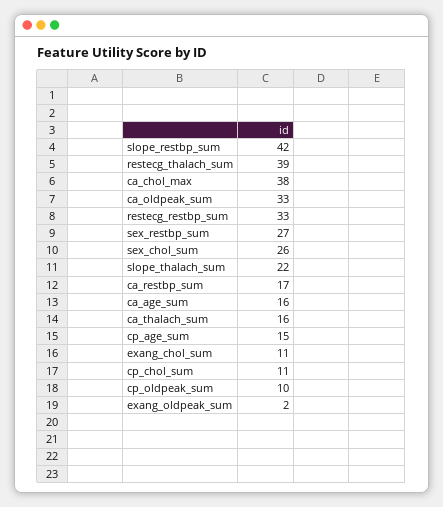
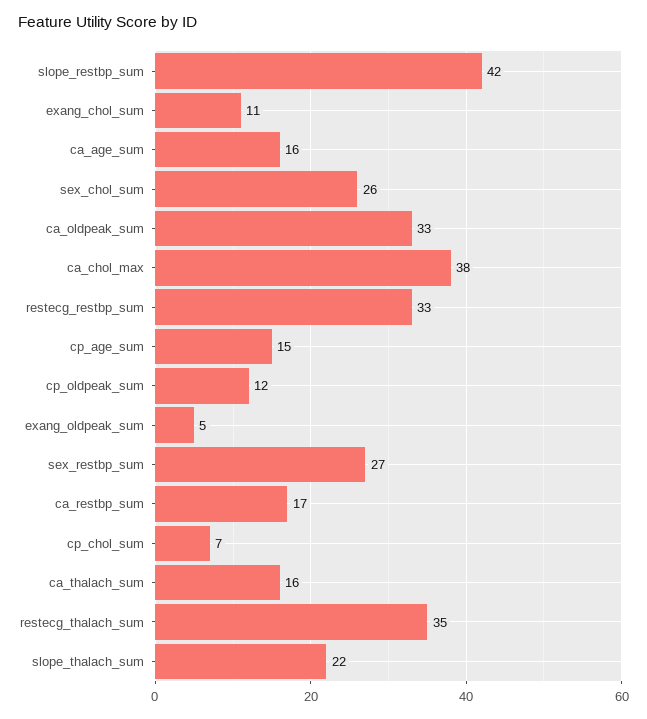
  {
    "slope_restbp_sum": 42,
-   "restecg_thalach_sum": 39,
+   "restecg_thalach_sum": 35,
    "ca_chol_max": 38,
    "ca_oldpeak_sum": 33,
    "restecg_restbp_sum": 33,
    "sex_restbp_sum": 27,
    "sex_chol_sum": 26,
    "slope_thalach_sum": 22,
    "ca_restbp_sum": 17,
    "ca_age_sum": 16,
    "ca_thalach_sum": 16,
    "cp_age_sum": 15,
    "exang_chol_sum": 11,
-   "cp_chol_sum": 11,
+   "cp_chol_sum": 7,
-   "cp_oldpeak_sum": 10,
+   "cp_oldpeak_sum": 12,
-   "exang_oldpeak_sum": 2
+   "exang_oldpeak_sum": 5
  }

